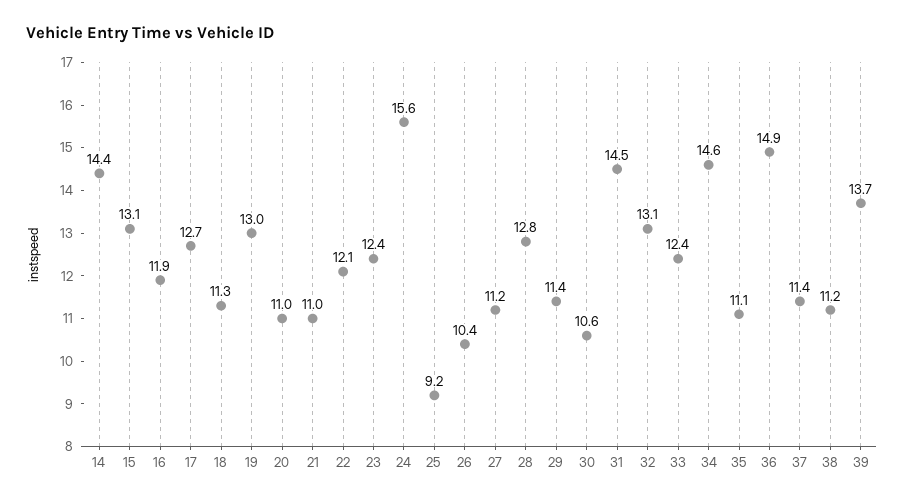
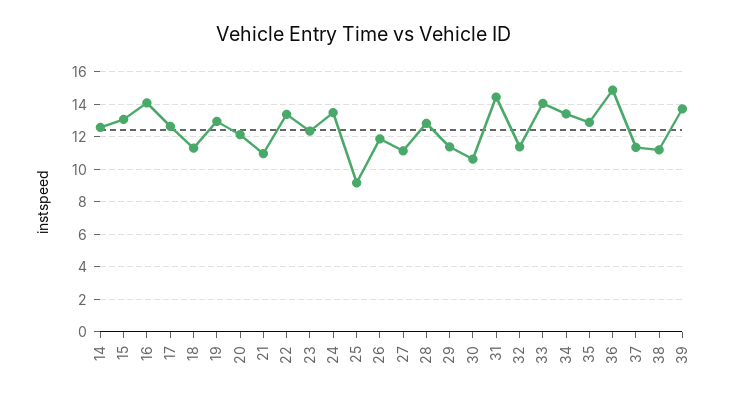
  {
-   "14": 14.4,
+   "14": 12.5,
    "15": 13.1,
-   "16": 11.9,
+   "16": 14,
    "17": 12.7,
    "18": 11.3,
    "19": 13,
-   "20": 11,
+   "20": 12,
    "21": 11,
-   "22": 12.1,
+   "22": 13.5,
    "23": 12.4,
-   "24": 15.6,
+   "24": 13.5,
    "25": 9.2,
-   "26": 10.4,
+   "26": 12,
    "27": 11.2,
    "28": 12.8,
    "29": 11.4,
    "30": 10.6,
    "31": 14.5,
-   "32": 13.1,
+   "32": 11.5,
-   "33": 12.4,
+   "33": 14,
-   "34": 14.6,
+   "34": 13.5,
-   "35": 11.1,
+   "35": 13,
    "36": 14.9,
    "37": 11.4,
    "38": 11.2,
    "39": 13.7
  }

